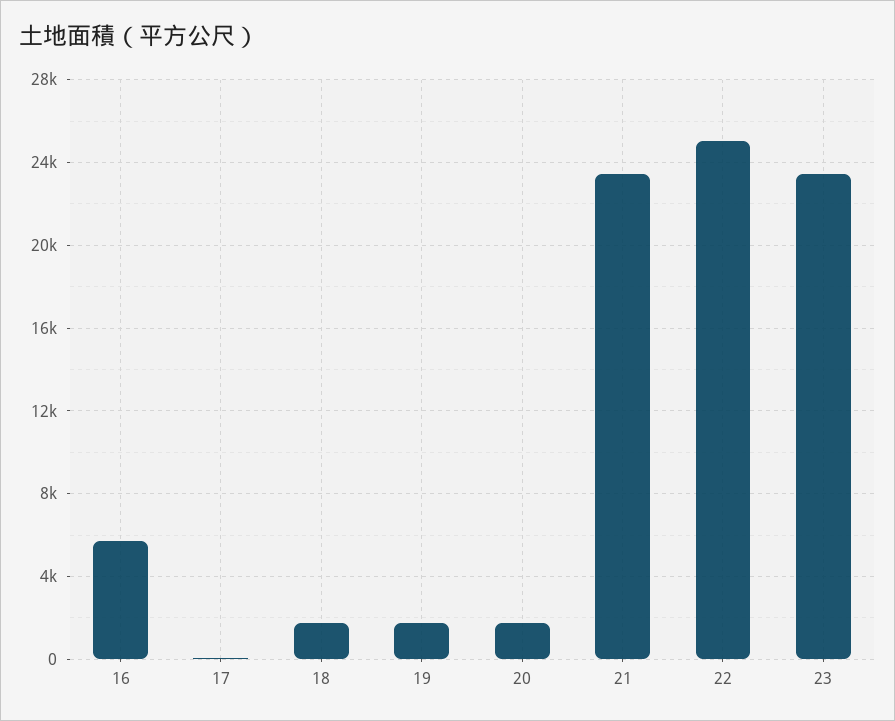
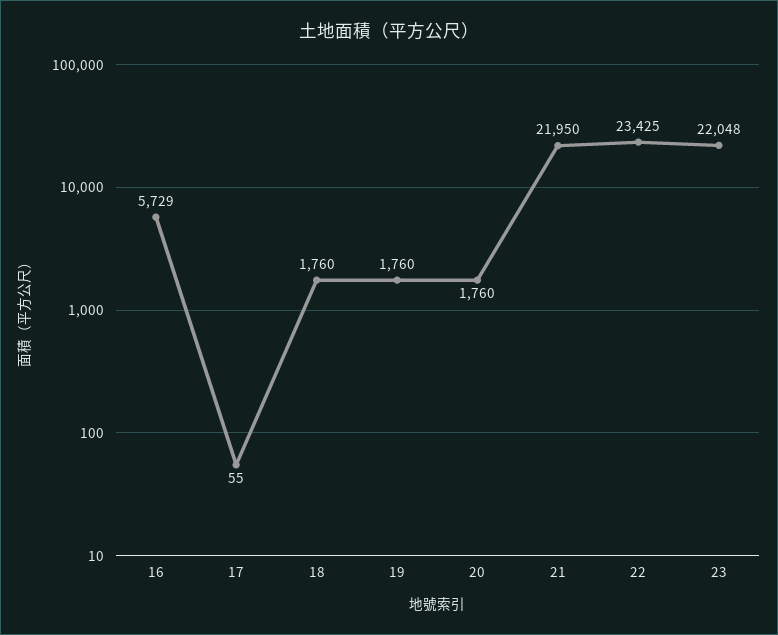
  {
    "16": 5729,
    "17": 55,
    "18": 1760,
    "19": 1760,
    "20": 1760,
-   "21": 23500,
+   "21": 21950,
-   "22": 25000,
+   "22": 23425,
-   "23": 23500
+   "23": 22048
  }

